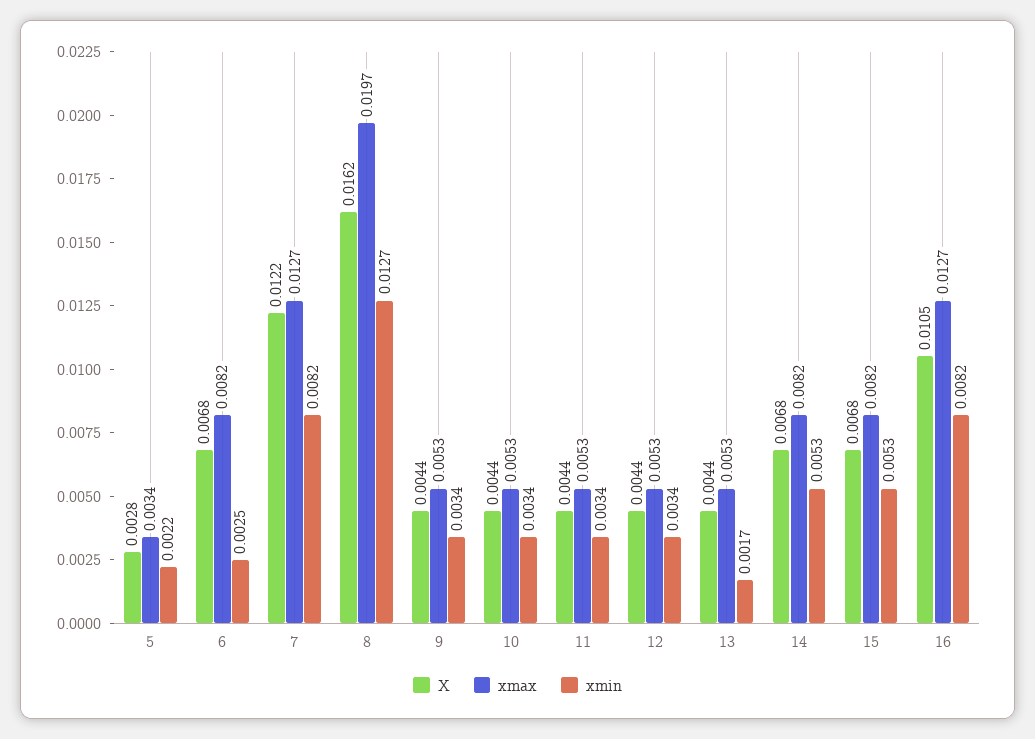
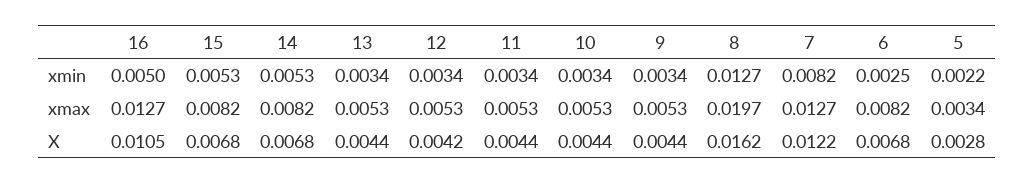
  {
    "X": {
      "5": 0.0028,
      "6": 0.0068,
      "7": 0.0122,
      "8": 0.0162,
      "9": 0.0044,
      "10": 0.0044,
      "11": 0.0044,
-     "12": 0.0044,
+     "12": 0.0042,
      "13": 0.0044,
      "14": 0.0068,
      "15": 0.0068,
      "16": 0.0105
    },
    "xmax": {
      "5": 0.0034,
      "6": 0.0082,
      "7": 0.0127,
      "8": 0.0197,
      "9": 0.0053,
      "10": 0.0053,
      "11": 0.0053,
      "12": 0.0053,
      "13": 0.0053,
      "14": 0.0082,
      "15": 0.0082,
      "16": 0.0127
    },
    "xmin": {
      "5": 0.0022,
      "6": 0.0025,
      "7": 0.0082,
      "8": 0.0127,
      "9": 0.0034,
      "10": 0.0034,
      "11": 0.0034,
      "12": 0.0034,
-     "13": 0.0017,
+     "13": 0.0034,
      "14": 0.0053,
      "15": 0.0053,
-     "16": 0.0082
+     "16": 0.005
    }
  }

